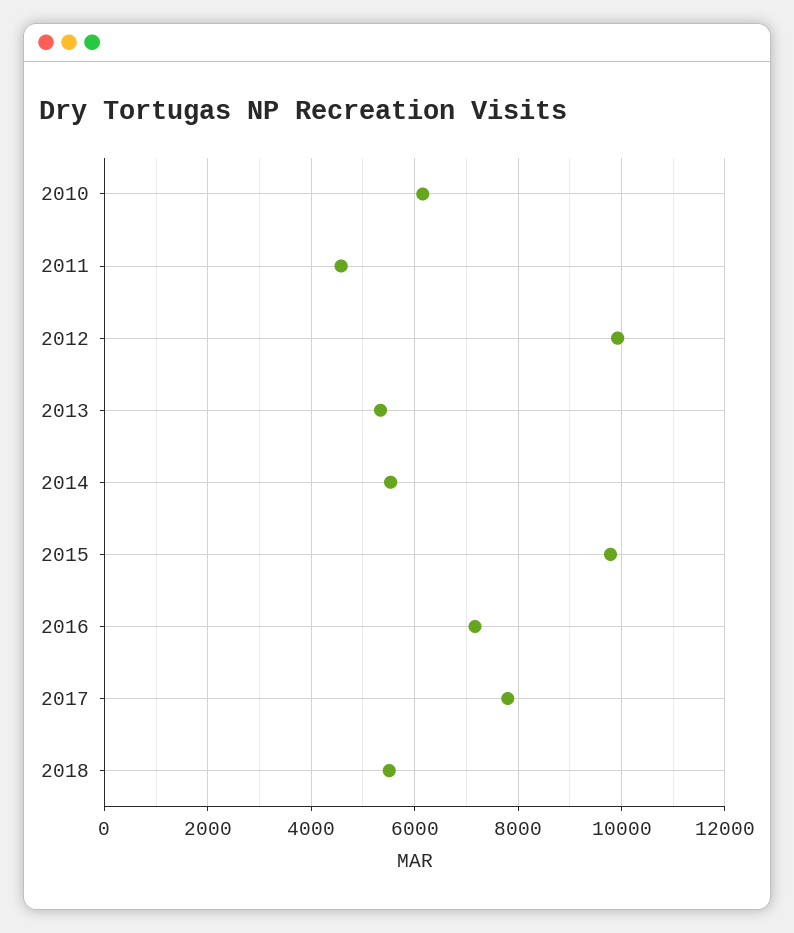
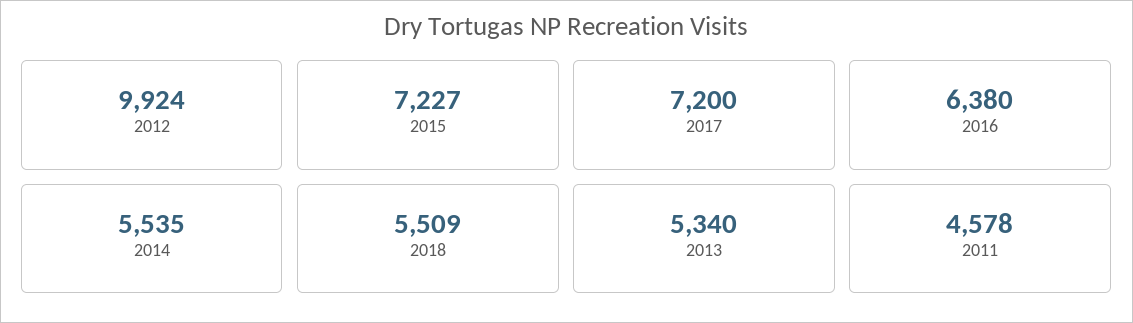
  {
-   "2010": 6200,
    "2011": 4578,
    "2012": 9924,
    "2013": 5340,
    "2014": 5535,
-   "2015": 9800,
+   "2015": 7227,
-   "2016": 7200,
+   "2016": 6380,
-   "2017": 7800,
+   "2017": 7200,
    "2018": 5509
  }

